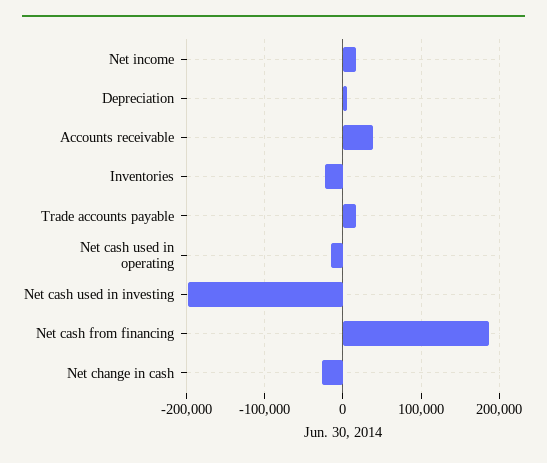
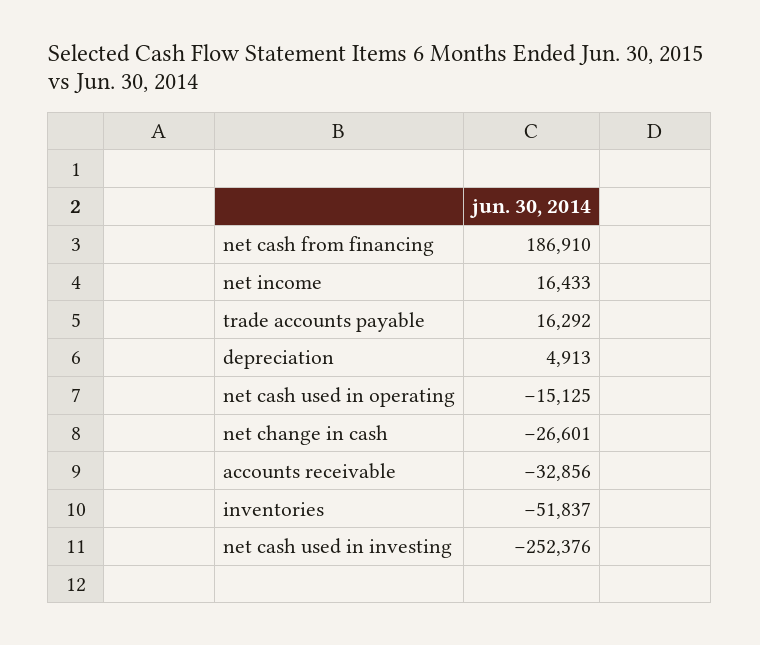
  {
    "Net income": 16433,
    "Depreciation": 4913,
-   "Accounts receivable": 40000,
+   "Accounts receivable": -32856,
-   "Inventories": -20000,
+   "Inventories": -51837,
    "Trade accounts payable": 16292,
    "Net cash used in operating": -15125,
-   "Net cash used in investing": -200000,
+   "Net cash used in investing": -252376,
    "Net cash from financing": 186910,
    "Net change in cash": -26601
  }

